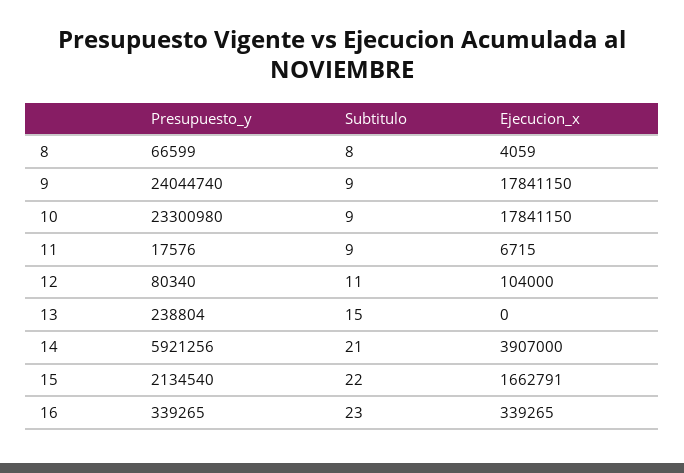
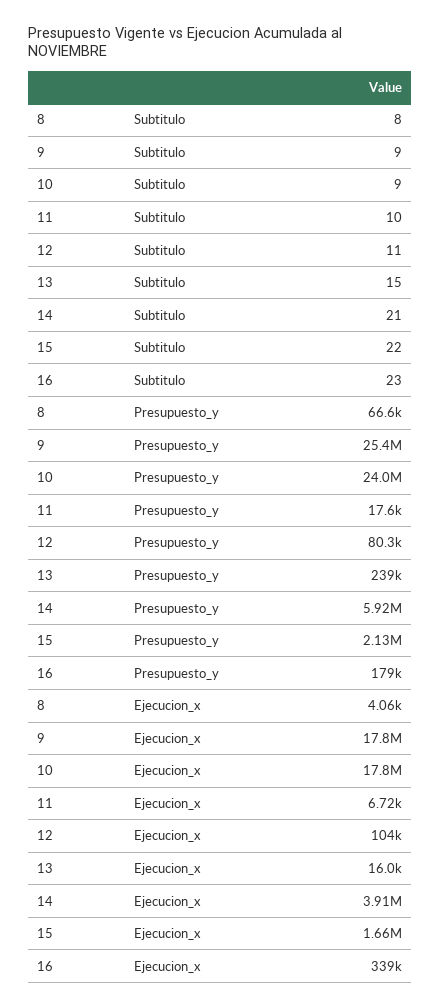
  {
    "Presupuesto_y": {
      "8": 66599,
-     "9": 24044740,
+     "9": 25400000,
-     "10": 23300980,
+     "10": 24000000,
      "11": 17576,
      "12": 80340,
      "13": 238804,
      "14": 5921256,
      "15": 2134540,
-     "16": 339265
+     "16": 179000
    },
    "Subtitulo": {
      "8": 8,
      "9": 9,
      "10": 9,
-     "11": 9,
+     "11": 10,
      "12": 11,
      "13": 15,
      "14": 21,
      "15": 22,
      "16": 23
    },
    "Ejecucion_x": {
      "8": 4059,
      "9": 17841150,
      "10": 17841150,
      "11": 6715,
      "12": 104000,
-     "13": 0,
+     "13": 16000,
      "14": 3907000,
      "15": 1662791,
      "16": 339265
    }
  }

